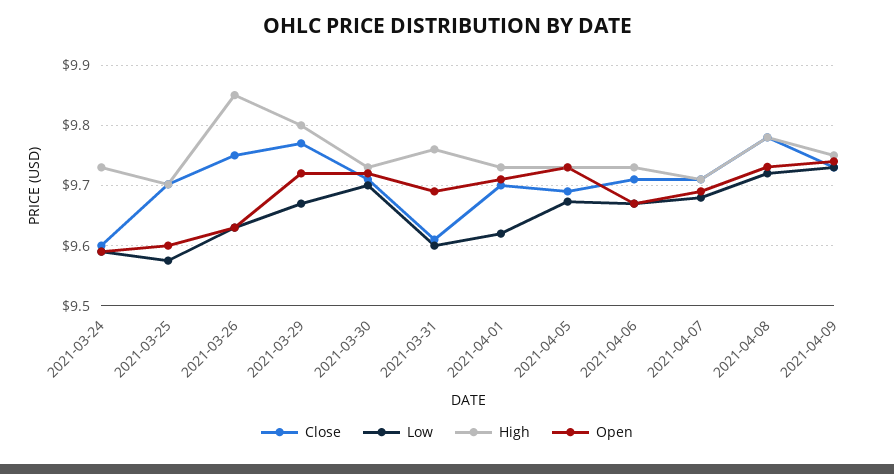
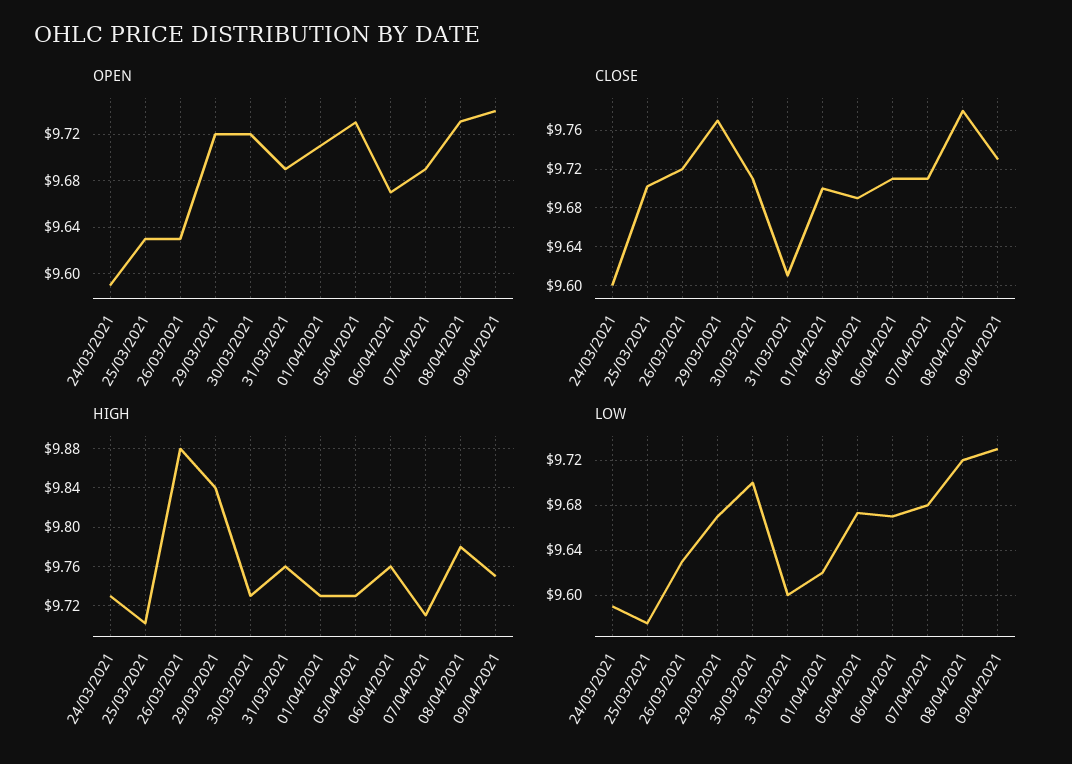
  {
    "Close": {
      "2021-03-24": 9.6,
      "2021-03-25": 9.7,
-     "2021-03-26": 9.75,
+     "2021-03-26": 9.72,
      "2021-03-29": 9.77,
      "2021-03-30": 9.71,
      "2021-03-31": 9.61,
      "2021-04-01": 9.7,
      "2021-04-05": 9.69,
      "2021-04-06": 9.71,
      "2021-04-07": 9.71,
      "2021-04-08": 9.78,
      "2021-04-09": 9.73
    },
    "Low": {
      "2021-03-24": 9.59,
      "2021-03-25": 9.58,
      "2021-03-26": 9.63,
      "2021-03-29": 9.67,
      "2021-03-30": 9.7,
      "2021-03-31": 9.6,
      "2021-04-01": 9.62,
      "2021-04-05": 9.67,
      "2021-04-06": 9.67,
      "2021-04-07": 9.68,
      "2021-04-08": 9.72,
      "2021-04-09": 9.73
    },
    "High": {
      "2021-03-24": 9.73,
      "2021-03-25": 9.7,
-     "2021-03-26": 9.85,
+     "2021-03-26": 9.88,
-     "2021-03-29": 9.8,
+     "2021-03-29": 9.84,
      "2021-03-30": 9.73,
      "2021-03-31": 9.76,
      "2021-04-01": 9.73,
      "2021-04-05": 9.73,
-     "2021-04-06": 9.73,
+     "2021-04-06": 9.76,
      "2021-04-07": 9.71,
      "2021-04-08": 9.78,
      "2021-04-09": 9.75
    },
    "Open": {
      "2021-03-24": 9.59,
-     "2021-03-25": 9.6,
+     "2021-03-25": 9.63,
      "2021-03-26": 9.63,
      "2021-03-29": 9.72,
      "2021-03-30": 9.72,
      "2021-03-31": 9.69,
      "2021-04-01": 9.71,
      "2021-04-05": 9.73,
      "2021-04-06": 9.67,
      "2021-04-07": 9.69,
      "2021-04-08": 9.73,
      "2021-04-09": 9.74
    }
  }

